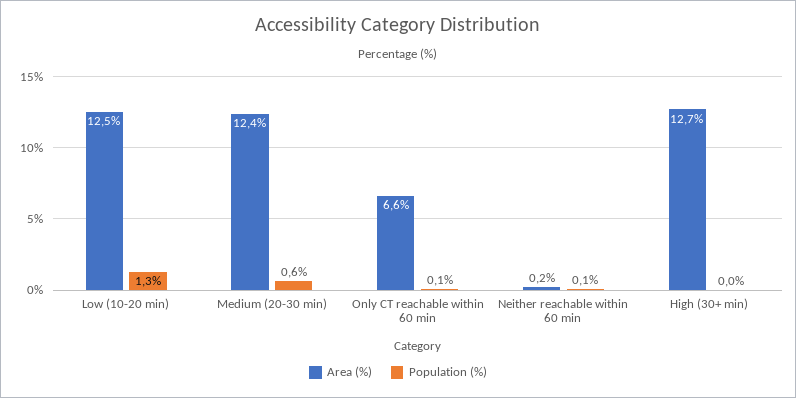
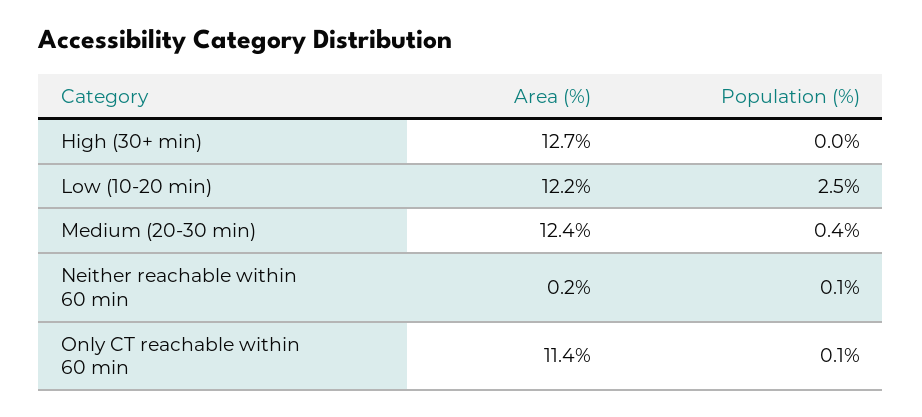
  {
    "Area (%)": {
-     "Low (10-20 min)": 12.5,
+     "Low (10-20 min)": 12.2,
      "Medium (20-30 min)": 12.4,
-     "Only CT reachable within 60 min": 6.6,
+     "Only CT reachable within 60 min": 11.4,
      "Neither reachable within 60 min": 0.2,
      "High (30+ min)": 12.7
    },
    "Population (%)": {
-     "Low (10-20 min)": 1.3,
+     "Low (10-20 min)": 2.5,
-     "Medium (20-30 min)": 0.6,
+     "Medium (20-30 min)": 0.4,
      "Only CT reachable within 60 min": 0.1,
      "Neither reachable within 60 min": 0.1,
      "High (30+ min)": 0
    }
  }

